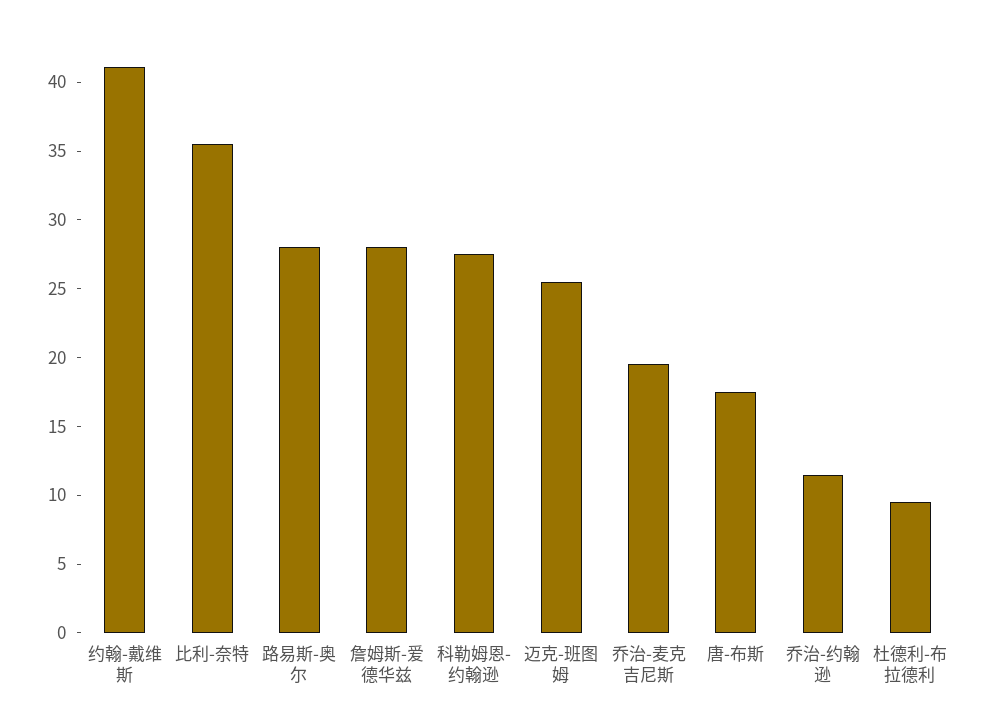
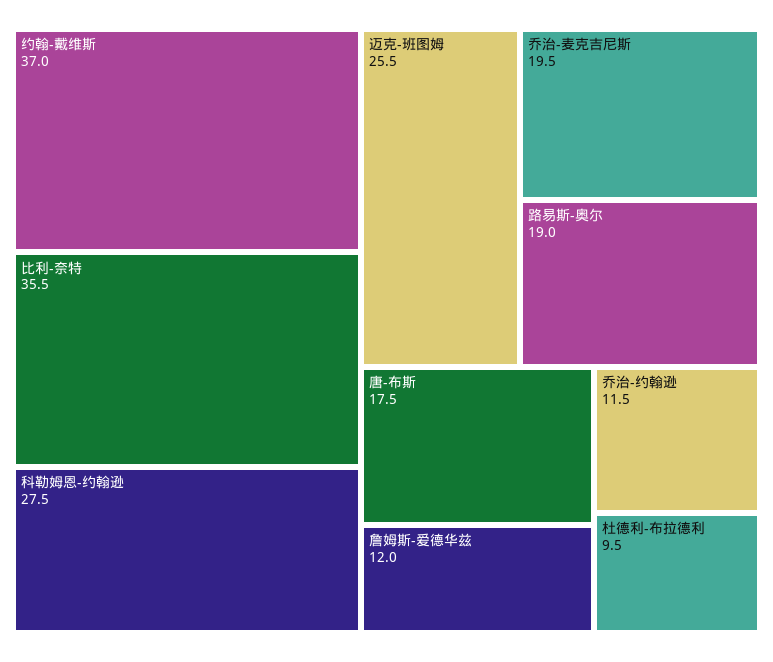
  {
-   "约翰-戴维斯": 41,
+   "约翰-戴维斯": 37,
    "比利-奈特": 35.5,
-   "路易斯-奥尔": 28,
+   "路易斯-奥尔": 19,
-   "詹姆斯-爱德华兹": 28,
+   "詹姆斯-爱德华兹": 12,
    "科勒姆恩-约翰逊": 27.5,
    "迈克-班图姆": 25.5,
    "乔治-麦克吉尼斯": 19.5,
    "唐-布斯": 17.5,
    "乔治-约翰逊": 11.5,
    "杜德利-布拉德利": 9.5
  }

